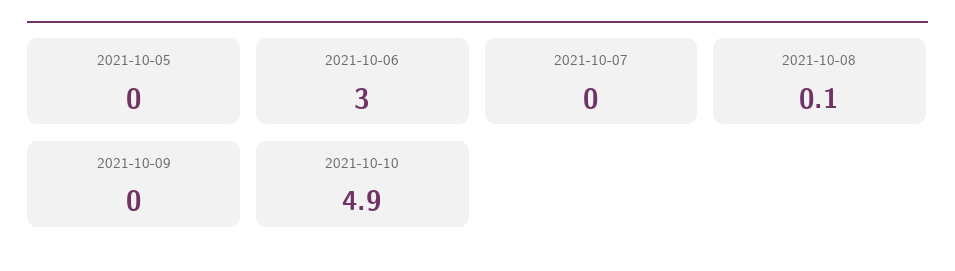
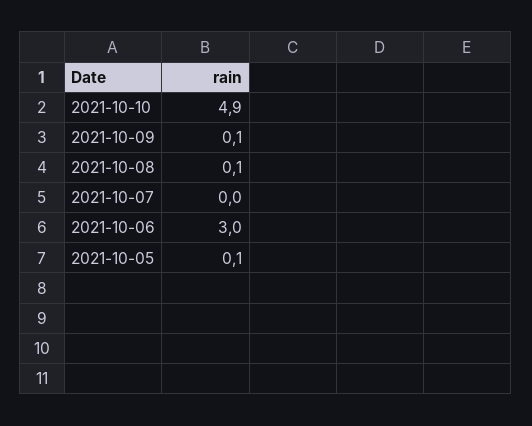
  {
-   "2021-10-05": 0,
+   "2021-10-05": 0.1,
    "2021-10-06": 3,
    "2021-10-07": 0,
    "2021-10-08": 0.1,
-   "2021-10-09": 0,
+   "2021-10-09": 0.1,
    "2021-10-10": 4.9
  }

